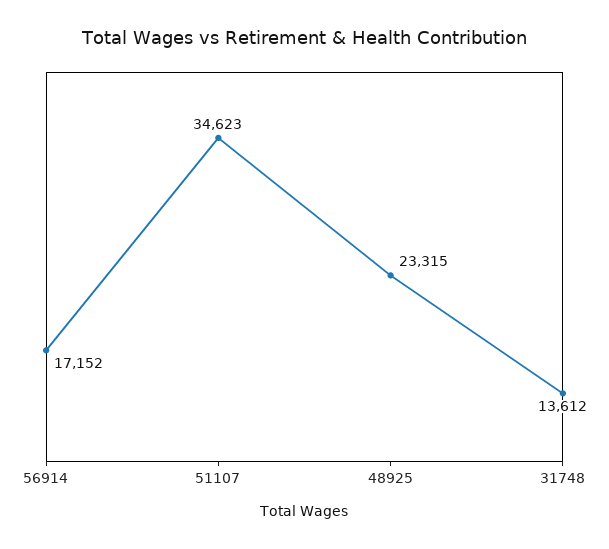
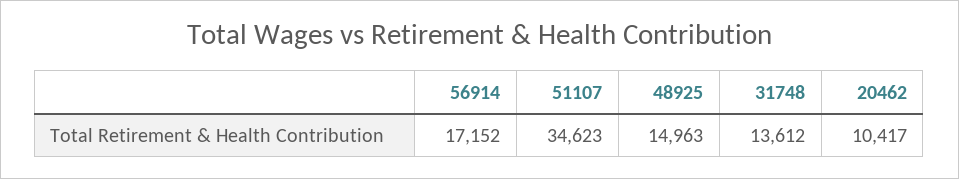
  {
    "56914": 17152,
    "51107": 34623,
-   "48925": 23315,
+   "48925": 14963,
-   "31748": 13612
+   "31748": 13612,
+   "20462": 10417
  }

